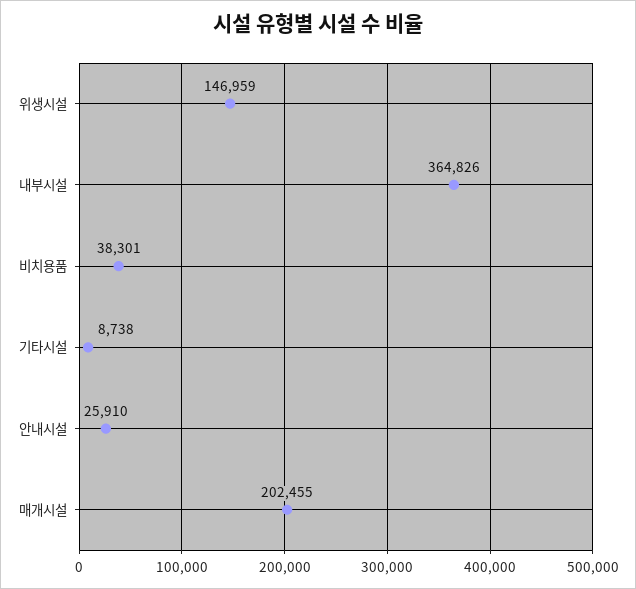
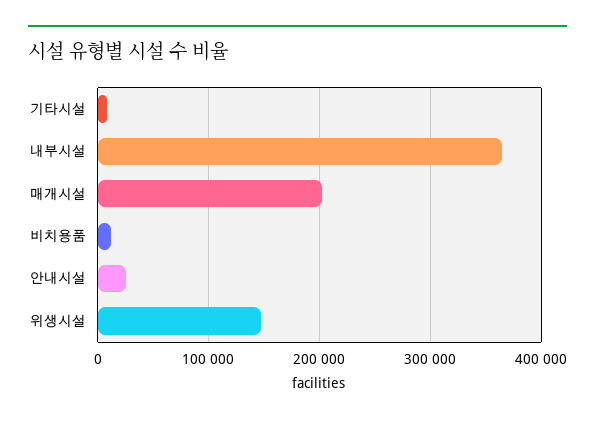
  {
    "위생시설": 146959,
    "내부시설": 364826,
-   "비치용품": 38301,
+   "비치용품": 10000,
    "기타시설": 8738,
    "안내시설": 25910,
    "매개시설": 202455
  }

